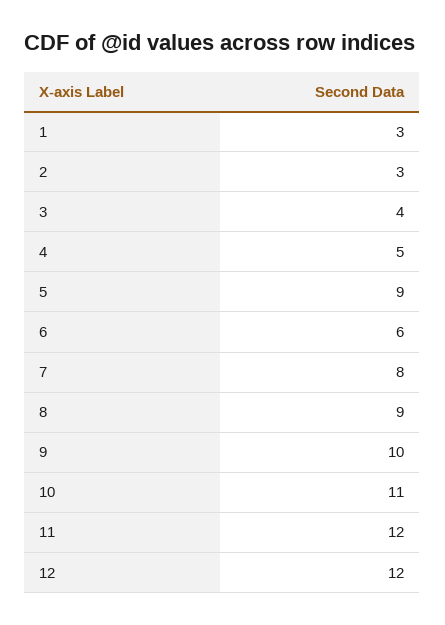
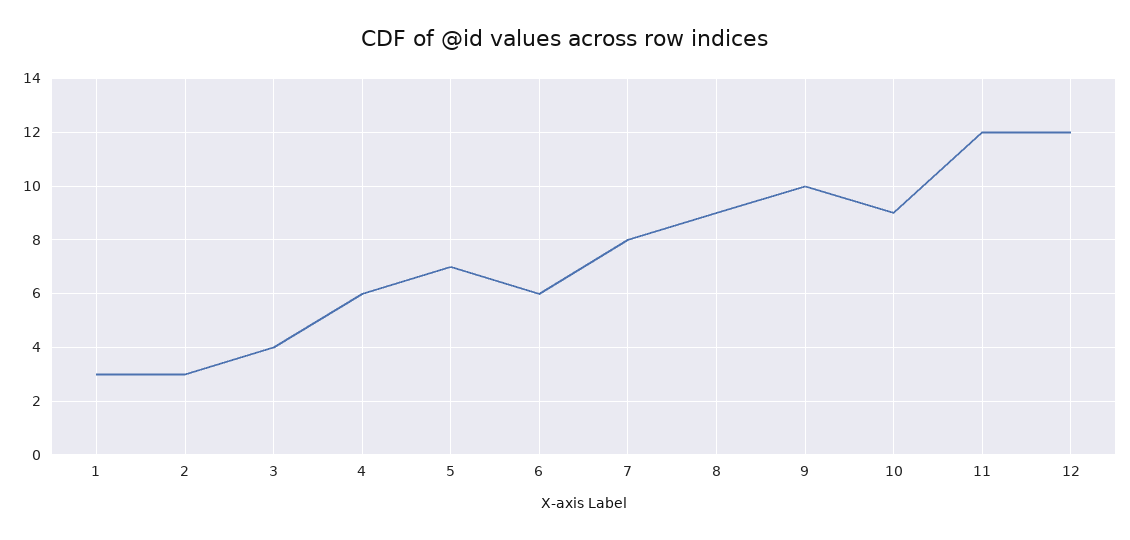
  {
    "1": 3,
    "2": 3,
    "3": 4,
-   "4": 5,
+   "4": 6,
-   "5": 9,
+   "5": 7,
    "6": 6,
    "7": 8,
    "8": 9,
    "9": 10,
-   "10": 11,
+   "10": 9,
    "11": 12,
    "12": 12
  }

